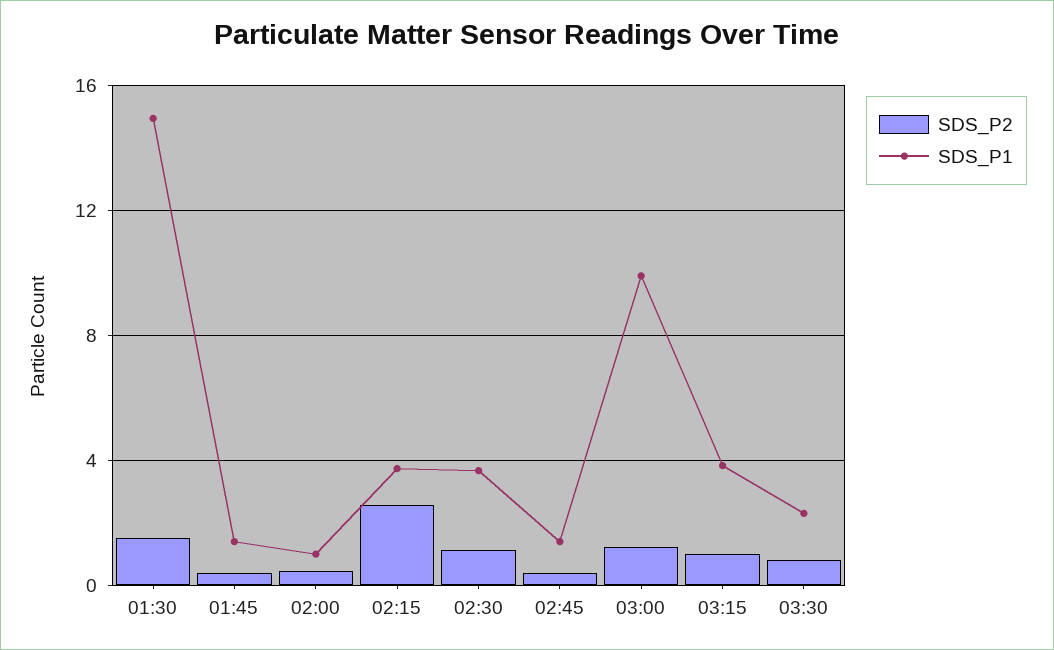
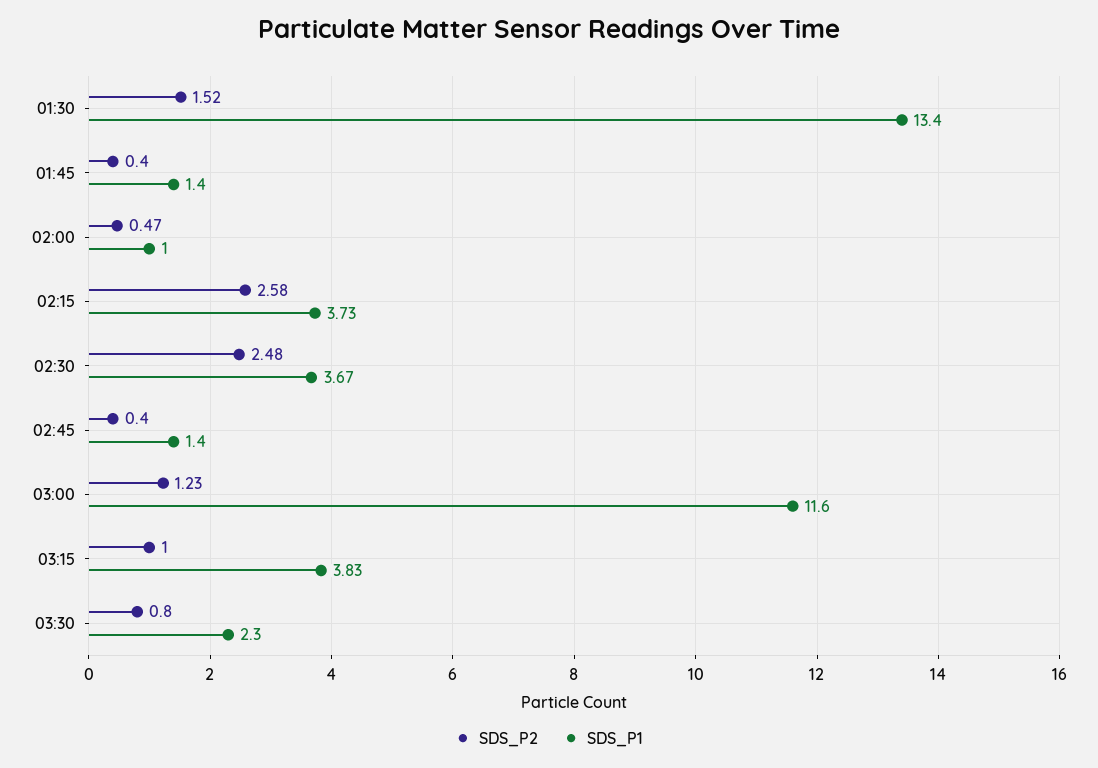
  {
    "SDS_P2": {
      "01:30": 1.52,
      "01:45": 0.4,
      "02:00": 0.47,
      "02:15": 2.58,
-     "02:30": 1,
+     "02:30": 2.48,
      "02:45": 0.4,
      "03:00": 1.23,
      "03:15": 1,
      "03:30": 0.8
    },
    "SDS_P1": {
-     "01:30": 15,
+     "01:30": 13.4,
      "01:45": 1.4,
      "02:00": 1,
      "02:15": 3.73,
      "02:30": 3.67,
      "02:45": 1.4,
-     "03:00": 10,
+     "03:00": 11.6,
      "03:15": 3.83,
      "03:30": 2.3
    }
  }

